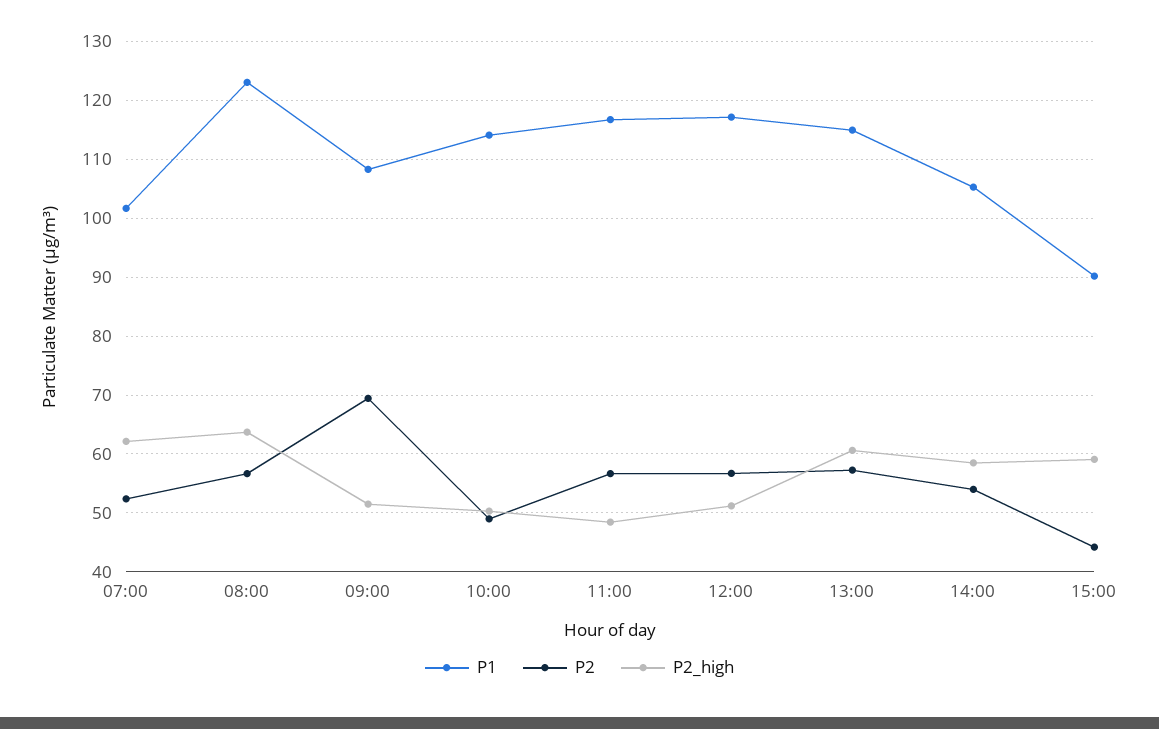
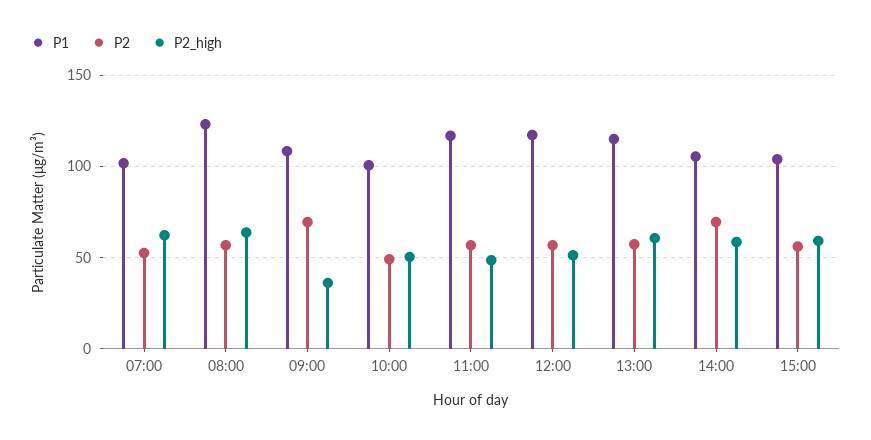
  {
    "P1": {
      "07:00": 102,
      "08:00": 124,
      "09:00": 108,
-     "10:00": 114,
+     "10:00": 100,
      "11:00": 116,
      "12:00": 118,
      "13:00": 114,
      "14:00": 106,
-     "15:00": 90
+     "15:00": 105
    },
    "P2": {
      "07:00": 52,
      "08:00": 56,
      "09:00": 70,
      "10:00": 50,
      "11:00": 56,
      "12:00": 56,
      "13:00": 58,
-     "14:00": 54,
+     "14:00": 70,
-     "15:00": 44
+     "15:00": 55
    },
    "P2_high": {
      "07:00": 62,
      "08:00": 64,
-     "09:00": 52,
+     "09:00": 35,
      "10:00": 50,
      "11:00": 48,
      "12:00": 52,
      "13:00": 60,
      "14:00": 58,
      "15:00": 60
    }
  }

